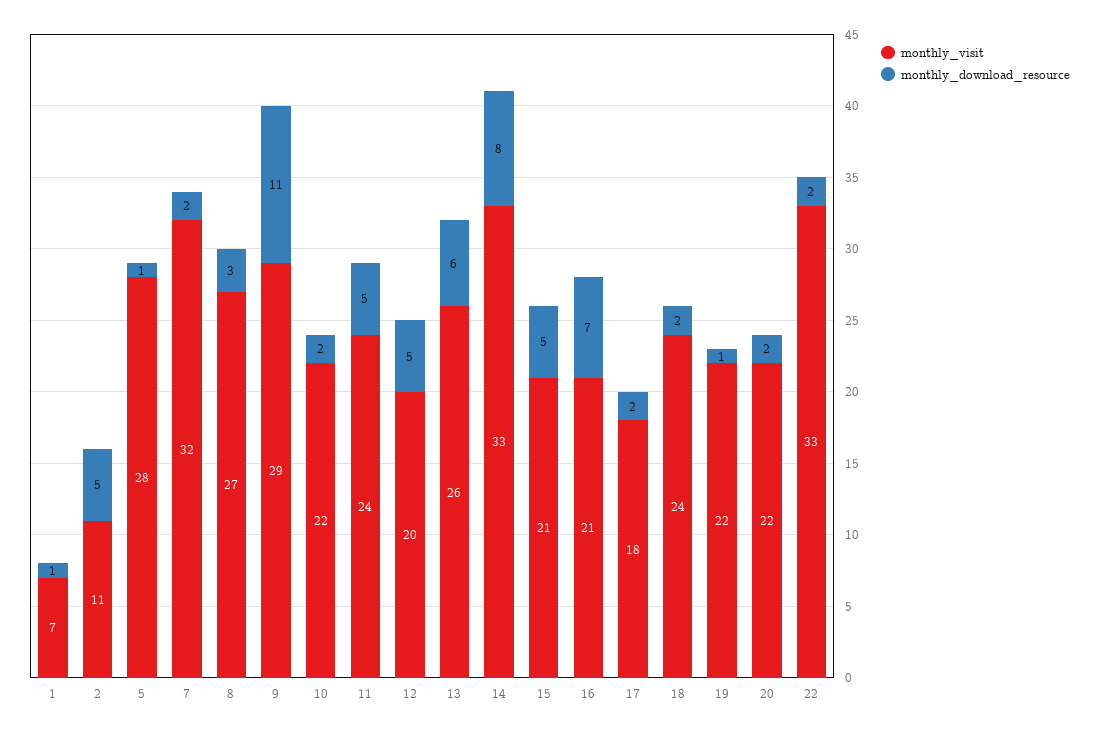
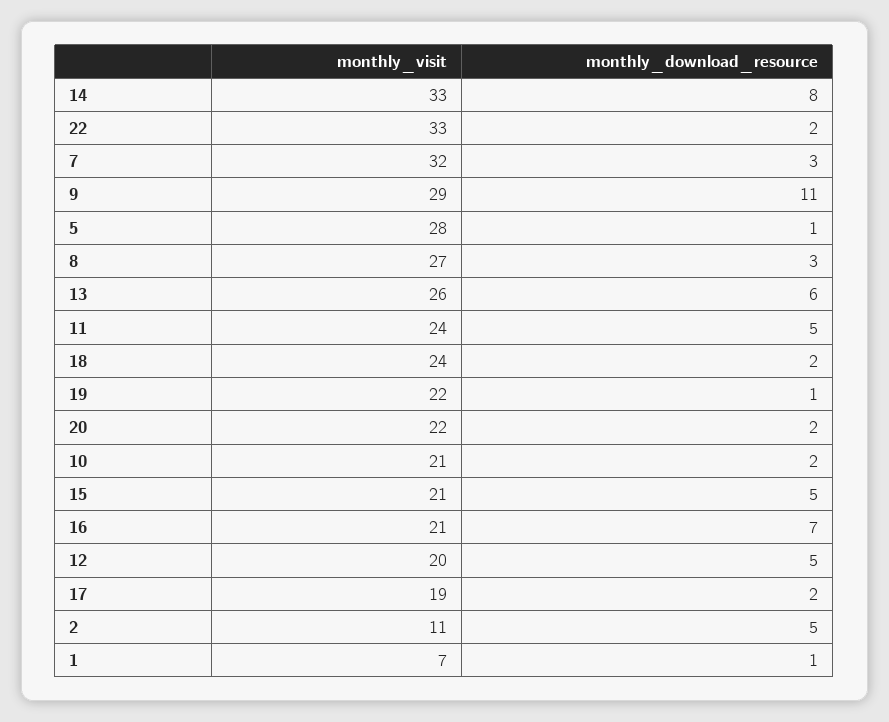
  {
    "monthly_visit": {
      "1": 7,
      "2": 11,
      "5": 28,
      "7": 32,
      "8": 27,
      "9": 29,
-     "10": 22,
+     "10": 21,
      "11": 24,
      "12": 20,
      "13": 26,
      "14": 33,
      "15": 21,
      "16": 21,
-     "17": 18,
+     "17": 19,
      "18": 24,
      "19": 22,
      "20": 22,
      "22": 33
    },
    "monthly_download_resource": {
      "1": 1,
      "2": 5,
      "5": 1,
-     "7": 2,
+     "7": 3,
      "8": 3,
      "9": 11,
      "10": 2,
      "11": 5,
      "12": 5,
      "13": 6,
      "14": 8,
      "15": 5,
      "16": 7,
      "17": 2,
      "18": 2,
      "19": 1,
      "20": 2,
      "22": 2
    }
  }

